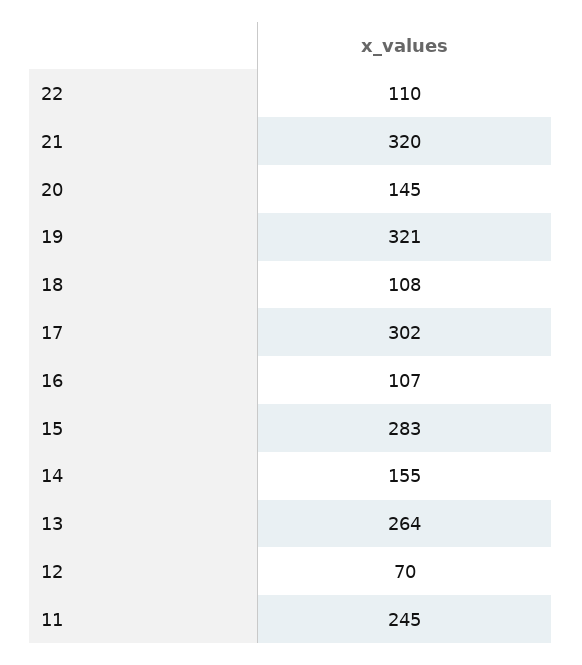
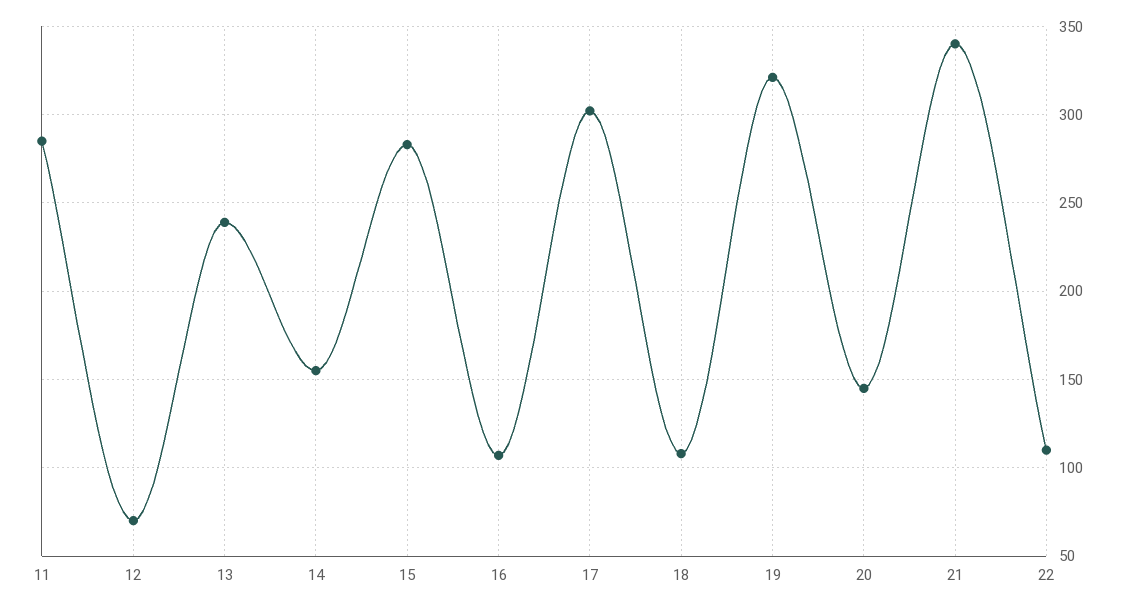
  {
    "22": 110,
-   "21": 320,
+   "21": 340,
    "20": 145,
    "19": 321,
    "18": 108,
    "17": 302,
    "16": 107,
    "15": 283,
    "14": 155,
-   "13": 264,
+   "13": 240,
    "12": 70,
-   "11": 245
+   "11": 285
  }

